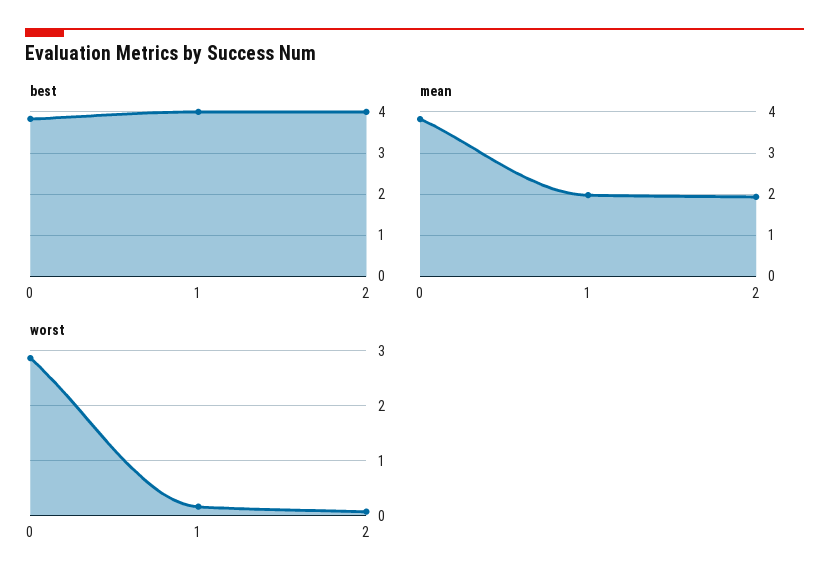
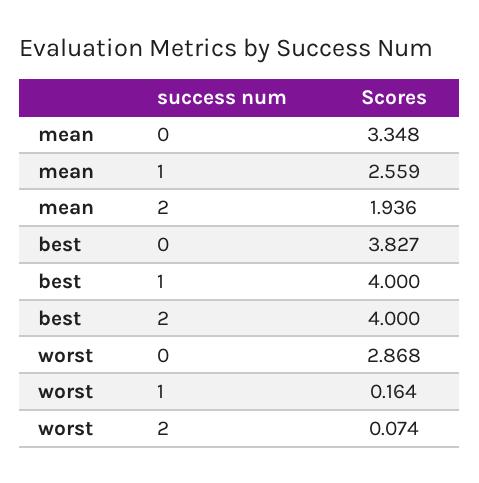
  {
    "best": {
      "0": 3.827,
      "1": 4,
      "2": 4
    },
    "mean": {
-     "0": 3.8,
+     "0": 3.348,
-     "1": 2,
+     "1": 2.559,
      "2": 1.936
    },
    "worst": {
      "0": 2.868,
      "1": 0.164,
      "2": 0.074
    }
  }

